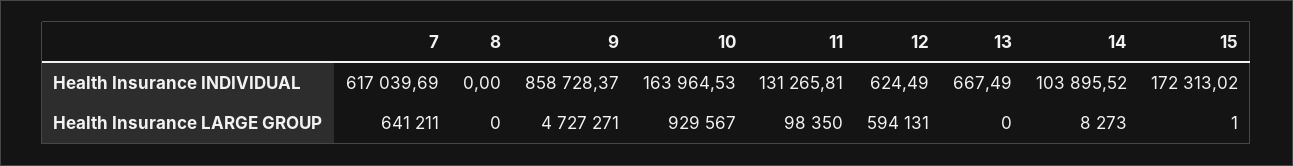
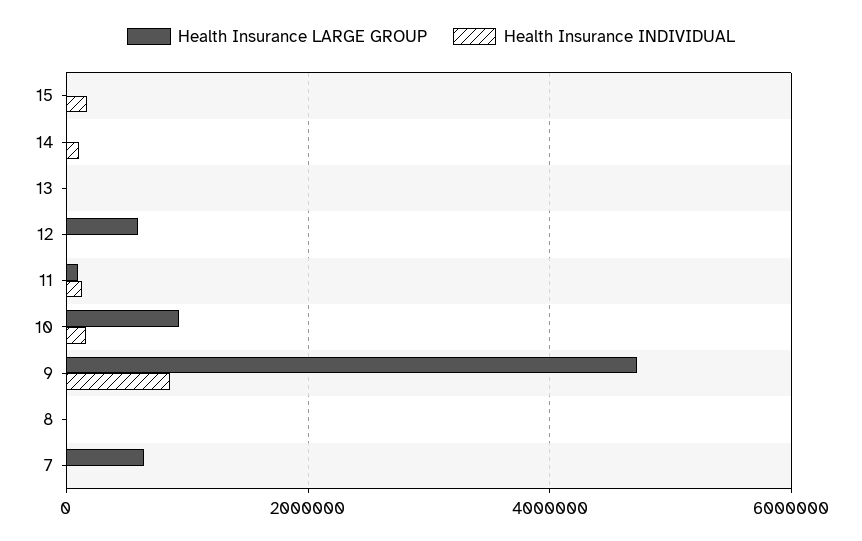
  {
    "Health Insurance INDIVIDUAL": {
-     "7": 617039.69,
+     "7": 0,
      "8": 0,
      "9": 858728.37,
      "10": 163964.53,
      "11": 131265.81,
      "12": 624.49,
      "13": 667.49,
      "14": 103895.52,
      "15": 172313.02
    },
    "Health Insurance LARGE GROUP": {
      "7": 641211,
      "8": 0,
      "9": 4727271,
      "10": 929567,
      "11": 98350,
      "12": 594131,
      "13": 0,
      "14": 8273,
      "15": 1
    }
  }

